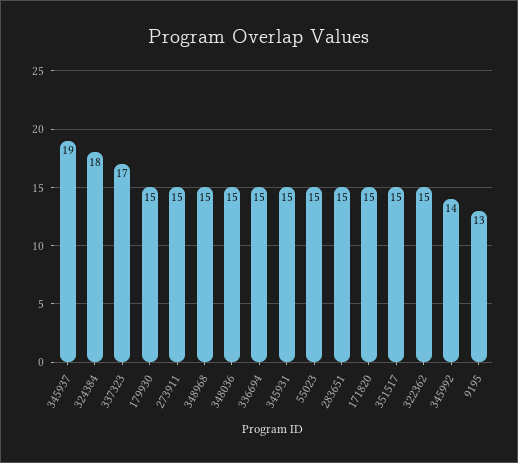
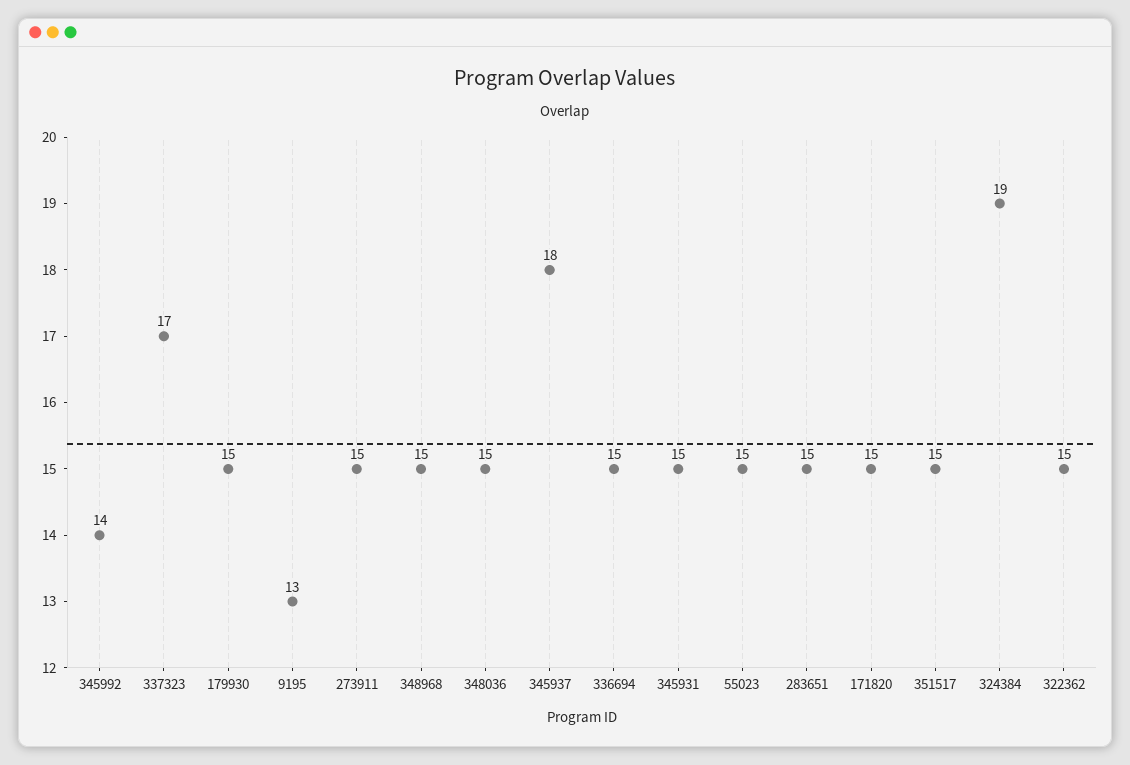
  {
-   "345937": 19,
+   "345937": 18,
-   "324384": 18,
+   "324384": 19,
    "337323": 17,
    "179930": 15,
    "273911": 15,
    "348968": 15,
    "348036": 15,
    "336694": 15,
    "345931": 15,
    "55023": 15,
    "283651": 15,
    "171820": 15,
    "351517": 15,
    "322362": 15,
    "345992": 14,
    "9195": 13
  }

